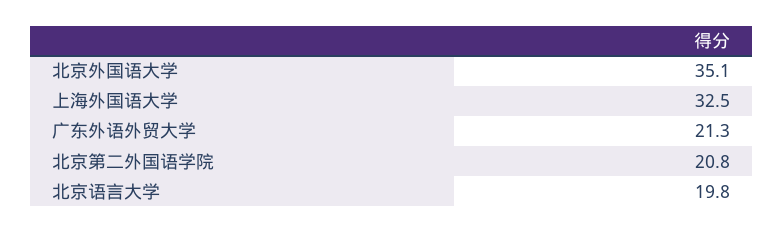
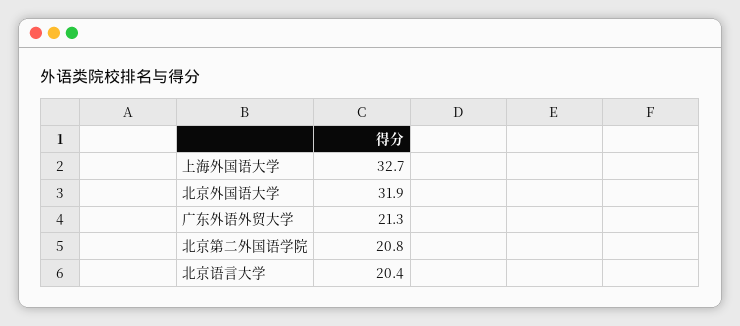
  {
-   "北京外国语大学": 35.1,
+   "北京外国语大学": 31.9,
-   "上海外国语大学": 32.5,
+   "上海外国语大学": 32.7,
    "广东外语外贸大学": 21.3,
    "北京第二外国语学院": 20.8,
-   "北京语言大学": 19.8
+   "北京语言大学": 20.4
  }

